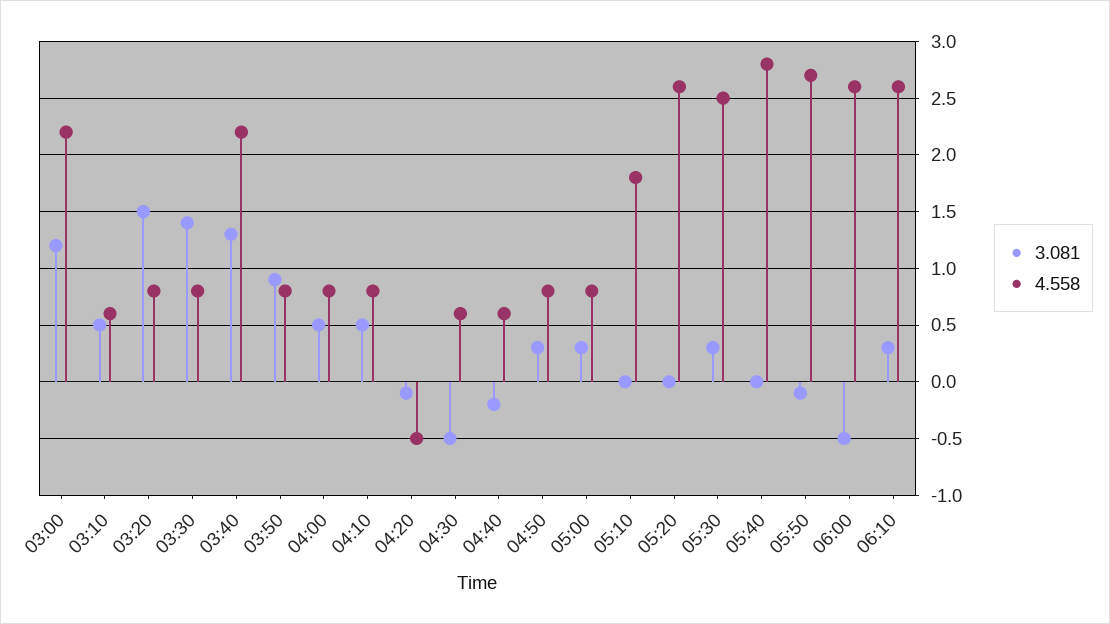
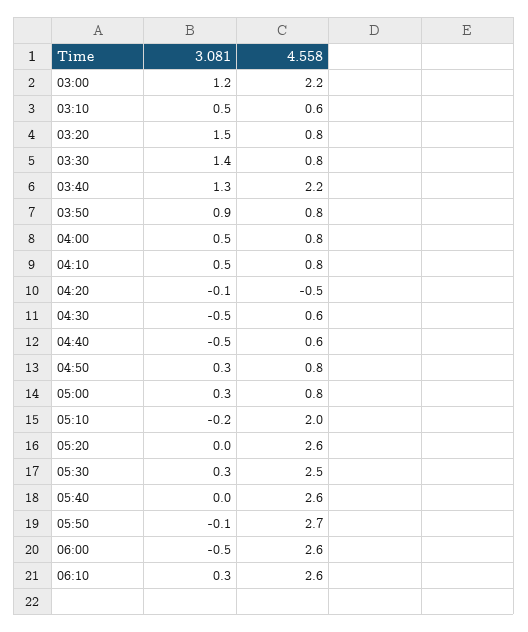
  {
    "3.081": {
      "03:00": 1.2,
      "03:10": 0.5,
      "03:20": 1.5,
      "03:30": 1.4,
      "03:40": 1.3,
      "03:50": 0.9,
      "04:00": 0.5,
      "04:10": 0.5,
      "04:20": -0.1,
      "04:30": -0.5,
-     "04:40": -0.2,
+     "04:40": -0.5,
      "04:50": 0.3,
      "05:00": 0.3,
-     "05:10": 0,
+     "05:10": -0.2,
      "05:20": 0,
      "05:30": 0.3,
      "05:40": 0,
      "05:50": -0.1,
      "06:00": -0.5,
      "06:10": 0.3
    },
    "4.558": {
      "03:00": 2.2,
      "03:10": 0.6,
      "03:20": 0.8,
      "03:30": 0.8,
      "03:40": 2.2,
      "03:50": 0.8,
      "04:00": 0.8,
      "04:10": 0.8,
      "04:20": -0.5,
      "04:30": 0.6,
      "04:40": 0.6,
      "04:50": 0.8,
      "05:00": 0.8,
-     "05:10": 1.8,
+     "05:10": 2,
      "05:20": 2.6,
      "05:30": 2.5,
-     "05:40": 2.8,
+     "05:40": 2.6,
      "05:50": 2.7,
      "06:00": 2.6,
      "06:10": 2.6
    }
  }

